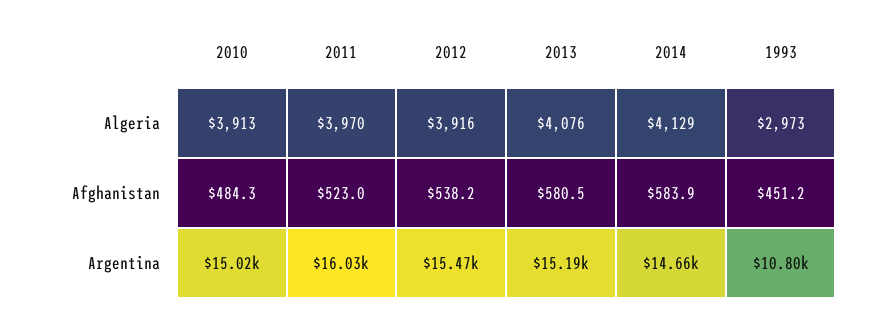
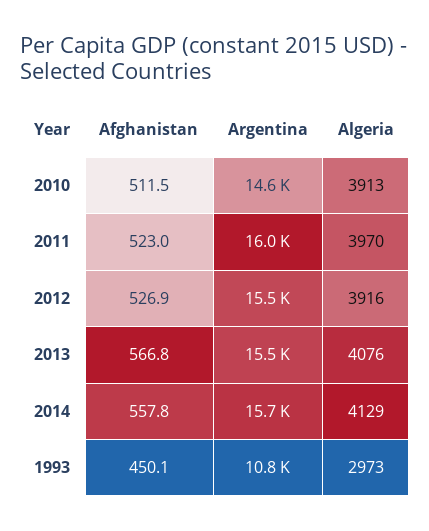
  {
    "2010": {
      "Algeria": 3913,
-     "Afghanistan": 484.3,
+     "Afghanistan": 511.5,
-     "Argentina": 15020
+     "Argentina": 14600
    },
    "2011": {
      "Algeria": 3970,
      "Afghanistan": 523,
      "Argentina": 16030
    },
    "2012": {
      "Algeria": 3916,
-     "Afghanistan": 538.2,
+     "Afghanistan": 526.9,
      "Argentina": 15470
    },
    "2013": {
      "Algeria": 4076,
-     "Afghanistan": 580.5,
+     "Afghanistan": 566.8,
-     "Argentina": 15190
+     "Argentina": 15500
    },
    "2014": {
      "Algeria": 4129,
-     "Afghanistan": 583.9,
+     "Afghanistan": 557.8,
-     "Argentina": 14660
+     "Argentina": 15700
    },
    "1993": {
      "Algeria": 2973,
-     "Afghanistan": 451.2,
+     "Afghanistan": 450.1,
      "Argentina": 10800
    }
  }

